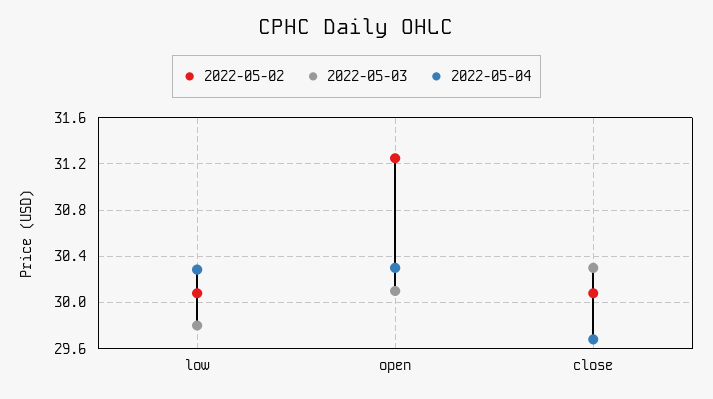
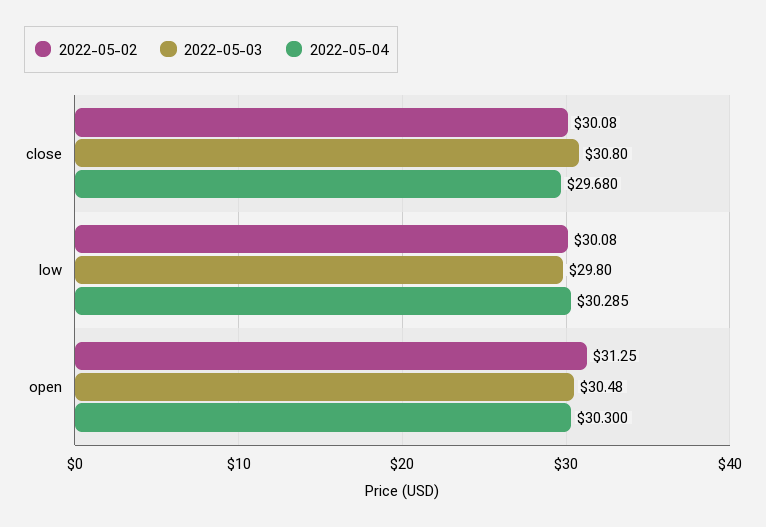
  {
    "2022-05-02": {
      "low": 30.08,
      "open": 31.25,
      "close": 30.08
    },
    "2022-05-03": {
      "low": 29.8,
-     "open": 30.1,
+     "open": 30.48,
-     "close": 30.3
+     "close": 30.8
    },
    "2022-05-04": {
      "low": 30.285,
      "open": 30.3,
      "close": 29.68
    }
  }

